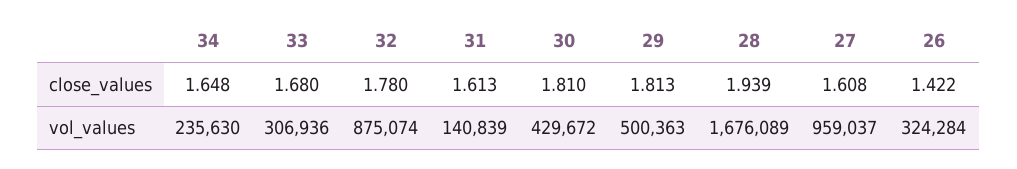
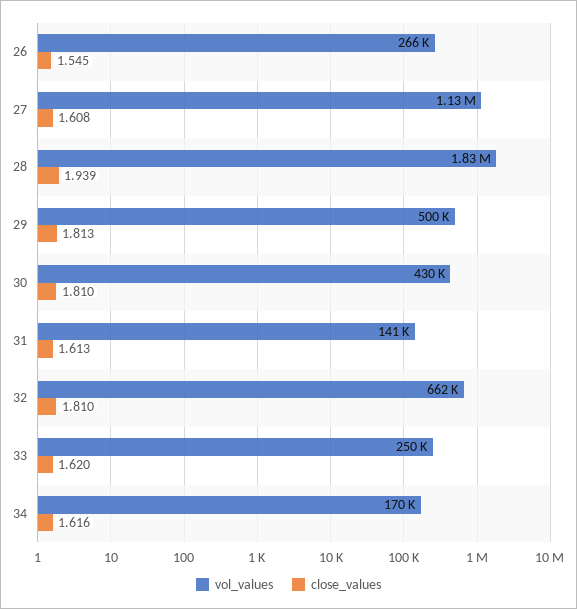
  {
    "close_values": {
-     "34": 1.648,
+     "34": 1.616,
-     "33": 1.68,
+     "33": 1.62,
-     "32": 1.78,
+     "32": 1.81,
      "31": 1.613,
      "30": 1.81,
      "29": 1.813,
      "28": 1.939,
      "27": 1.608,
-     "26": 1.422
+     "26": 1.545
    },
    "vol_values": {
-     "34": 235630,
+     "34": 170000,
-     "33": 306936,
+     "33": 250000,
-     "32": 875074,
+     "32": 662000,
      "31": 140839,
      "30": 429672,
      "29": 500363,
-     "28": 1676089,
+     "28": 1830000,
-     "27": 959037,
+     "27": 1130000,
-     "26": 324284
+     "26": 266000
    }
  }

